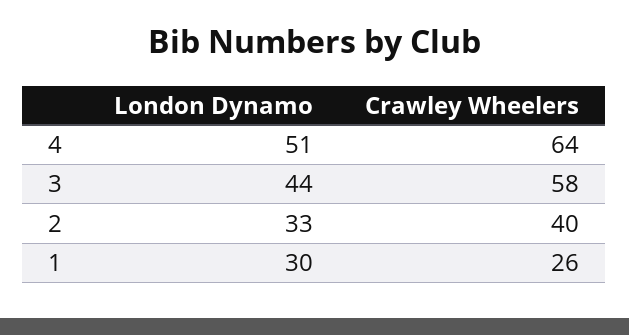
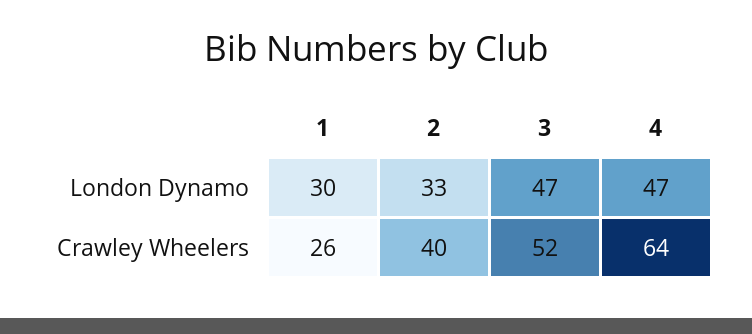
  {
    "London Dynamo": {
-     "4": 51,
+     "4": 47,
-     "3": 44,
+     "3": 47,
      "2": 33,
      "1": 30
    },
    "Crawley Wheelers": {
      "4": 64,
-     "3": 58,
+     "3": 52,
      "2": 40,
      "1": 26
    }
  }

